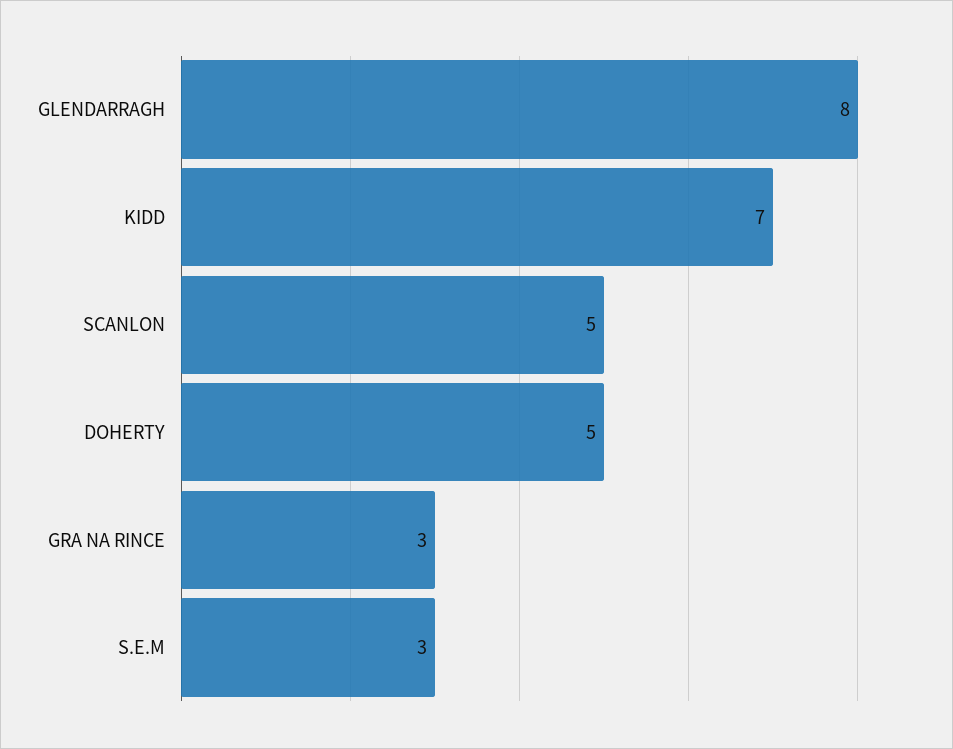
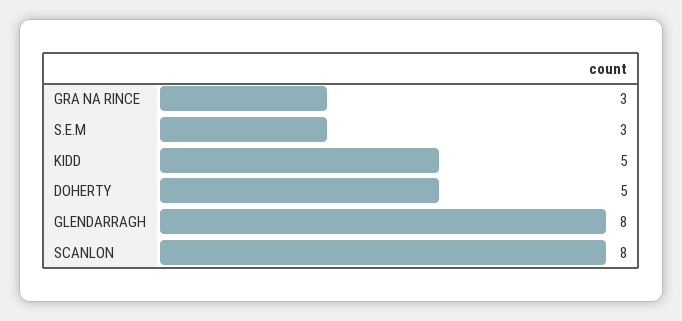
  {
    "GLENDARRAGH": 8,
-   "KIDD": 7,
+   "KIDD": 5,
-   "SCANLON": 5,
+   "SCANLON": 8,
    "DOHERTY": 5,
    "GRA NA RINCE": 3,
    "S.E.M": 3
  }

